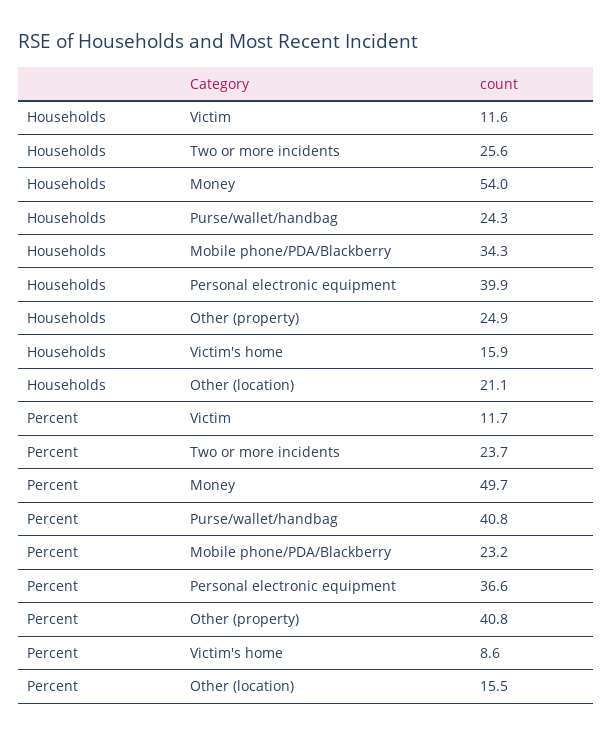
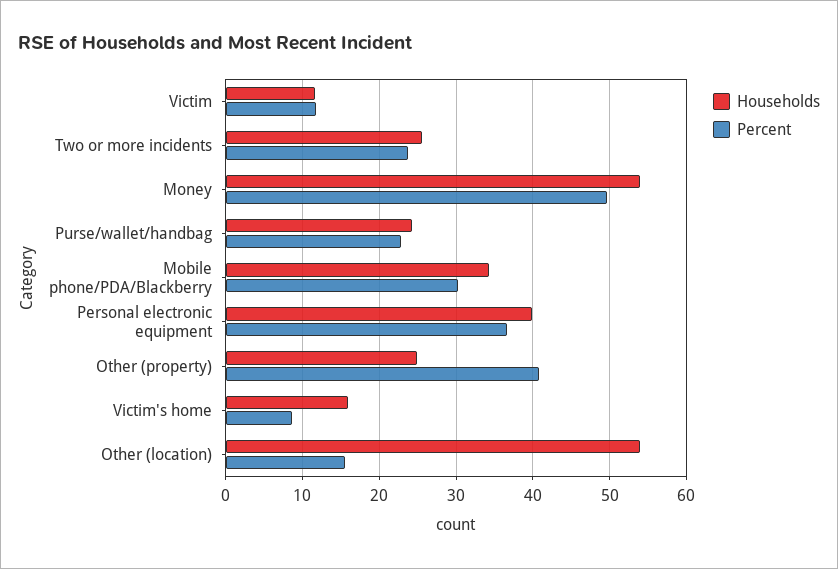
  {
    "Households": {
      "Victim": 11.6,
      "Two or more incidents": 25.6,
      "Money": 54,
      "Purse/wallet/handbag": 24.3,
      "Mobile phone/PDA/Blackberry": 34.3,
      "Personal electronic equipment": 39.9,
      "Other (property)": 24.9,
      "Victim's home": 15.9,
-     "Other (location)": 21.1
+     "Other (location)": 54
    },
    "Percent": {
      "Victim": 11.7,
      "Two or more incidents": 23.7,
      "Money": 49.7,
-     "Purse/wallet/handbag": 40.8,
+     "Purse/wallet/handbag": 23,
-     "Mobile phone/PDA/Blackberry": 23.2,
+     "Mobile phone/PDA/Blackberry": 30,
      "Personal electronic equipment": 36.6,
      "Other (property)": 40.8,
      "Victim's home": 8.6,
      "Other (location)": 15.5
    }
  }

